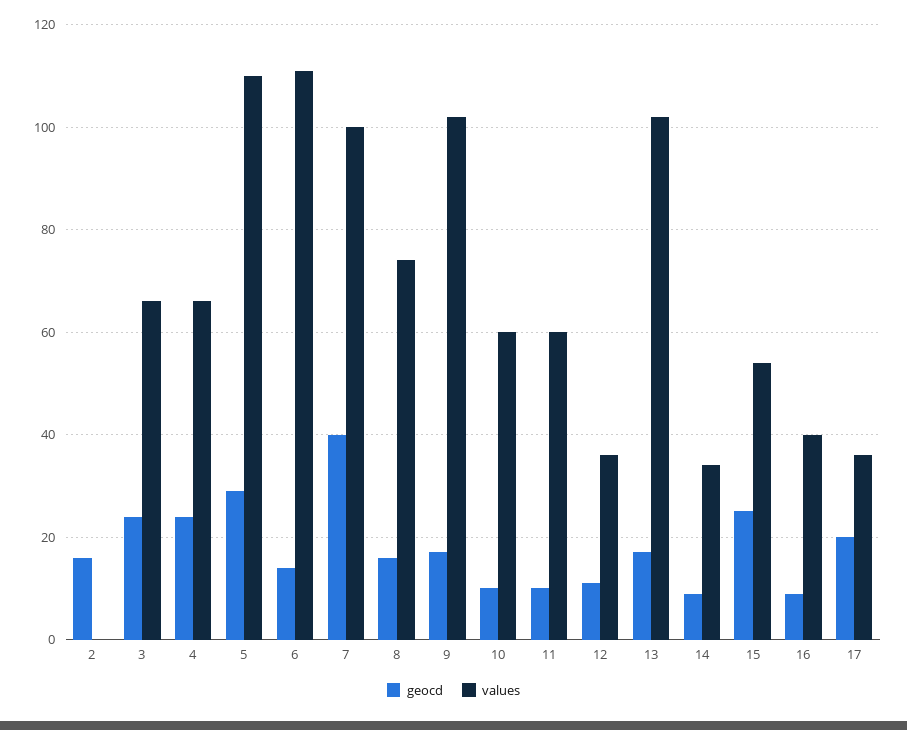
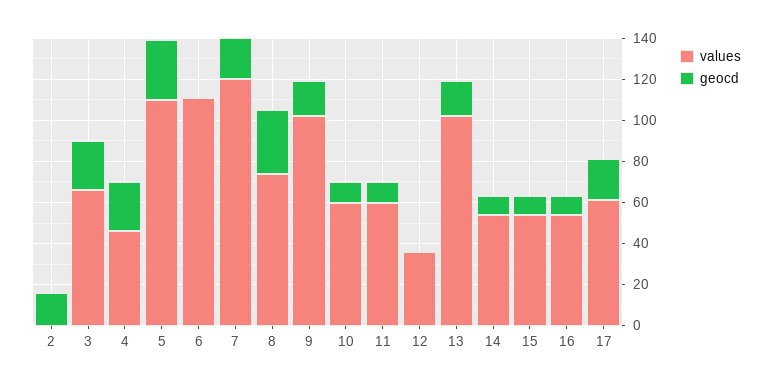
  {
    "geocd": {
      "2": 15,
      "3": 25,
      "4": 25,
      "5": 30,
-     "6": 15,
+     "6": 0,
-     "7": 40,
+     "7": 20,
-     "8": 15,
+     "8": 30,
      "9": 15,
      "10": 10,
      "11": 10,
-     "12": 10,
+     "12": 0,
      "13": 15,
      "14": 10,
-     "15": 25,
+     "15": 10,
      "16": 10,
      "17": 20
    },
    "values": {
      "2": 0,
      "3": 65,
-     "4": 65,
+     "4": 45,
      "5": 110,
      "6": 110,
-     "7": 100,
+     "7": 120,
      "8": 75,
      "9": 100,
      "10": 60,
      "11": 60,
      "12": 35,
      "13": 100,
-     "14": 35,
+     "14": 55,
      "15": 55,
-     "16": 40,
+     "16": 55,
-     "17": 35
+     "17": 60
    }
  }

